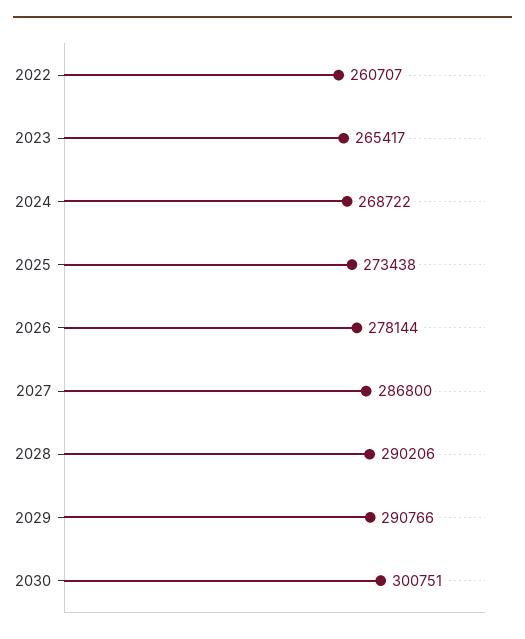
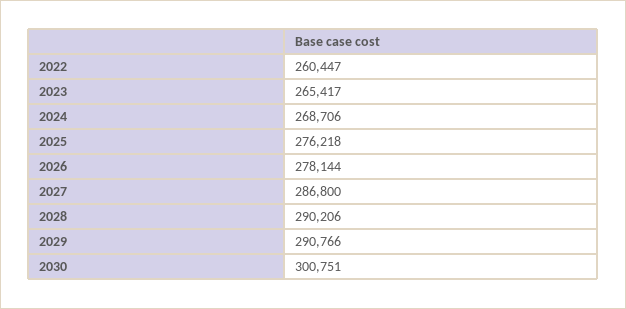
  {
-   "2022": 260707,
+   "2022": 260447,
    "2023": 265417,
-   "2024": 268722,
+   "2024": 268706,
-   "2025": 273438,
+   "2025": 276218,
    "2026": 278144,
    "2027": 286800,
    "2028": 290206,
    "2029": 290766,
    "2030": 300751
  }

